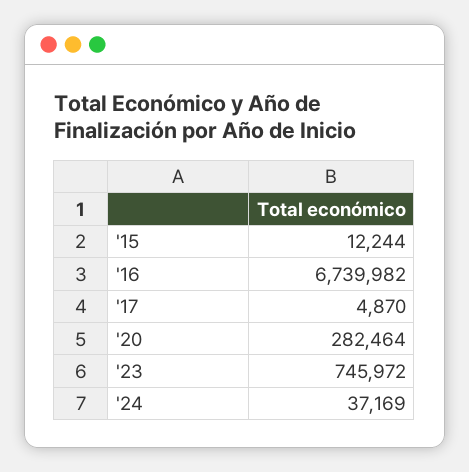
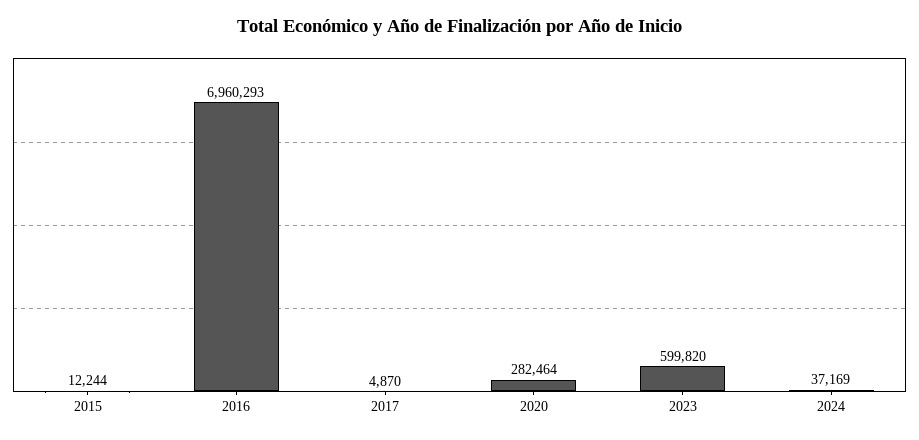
  {
    "'15": 12244,
-   "'16": 6739982,
+   "'16": 6960293,
    "'17": 4870,
    "'20": 282464,
-   "'23": 745972,
+   "'23": 599820,
    "'24": 37169
  }

